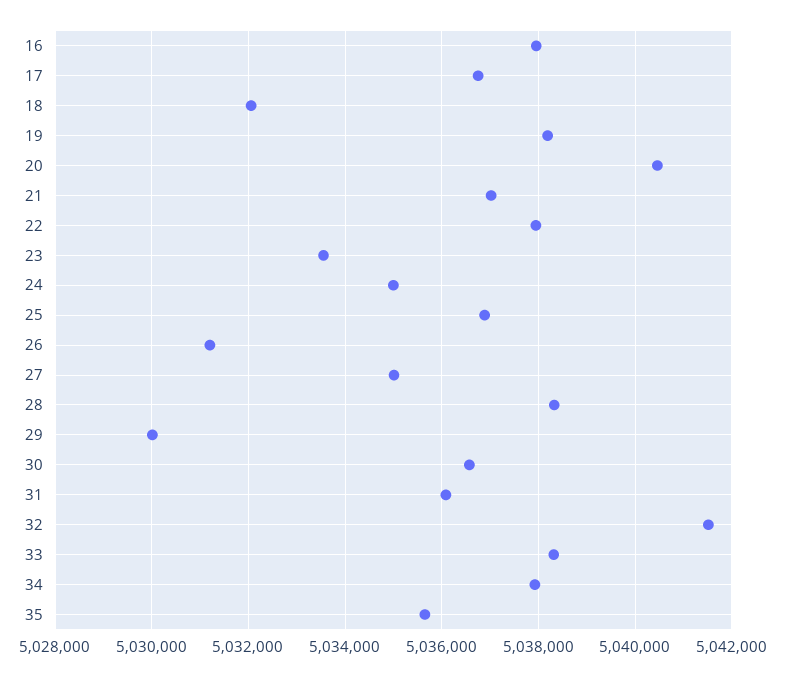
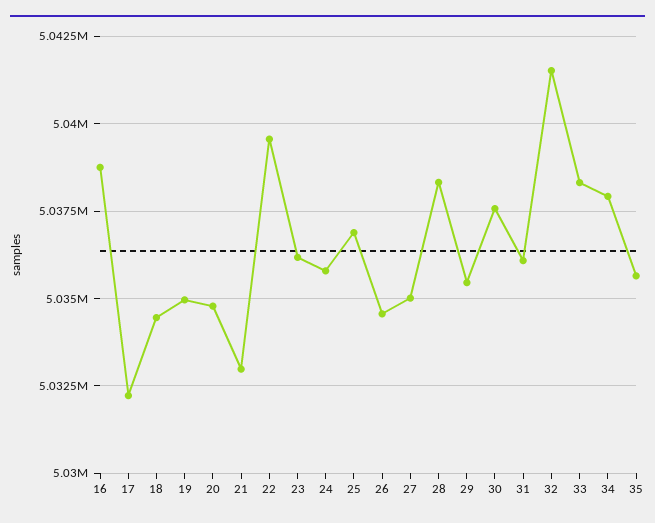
  {
-   "16": 5038000,
+   "16": 5038750,
-   "17": 5036800,
+   "17": 5032250,
-   "18": 5032000,
+   "18": 5034500,
-   "19": 5038200,
+   "19": 5035000,
-   "20": 5040400,
+   "20": 5034750,
-   "21": 5037000,
+   "21": 5033000,
-   "22": 5038000,
+   "22": 5039500,
-   "23": 5033600,
+   "23": 5036250,
-   "24": 5035000,
+   "24": 5035750,
    "25": 5036800,
-   "26": 5031200,
+   "26": 5034500,
    "27": 5035000,
    "28": 5038400,
-   "29": 5030000,
+   "29": 5035500,
-   "30": 5036600,
+   "30": 5037500,
    "31": 5036000,
    "32": 5041600,
    "33": 5038400,
    "34": 5038000,
    "35": 5035600
  }

